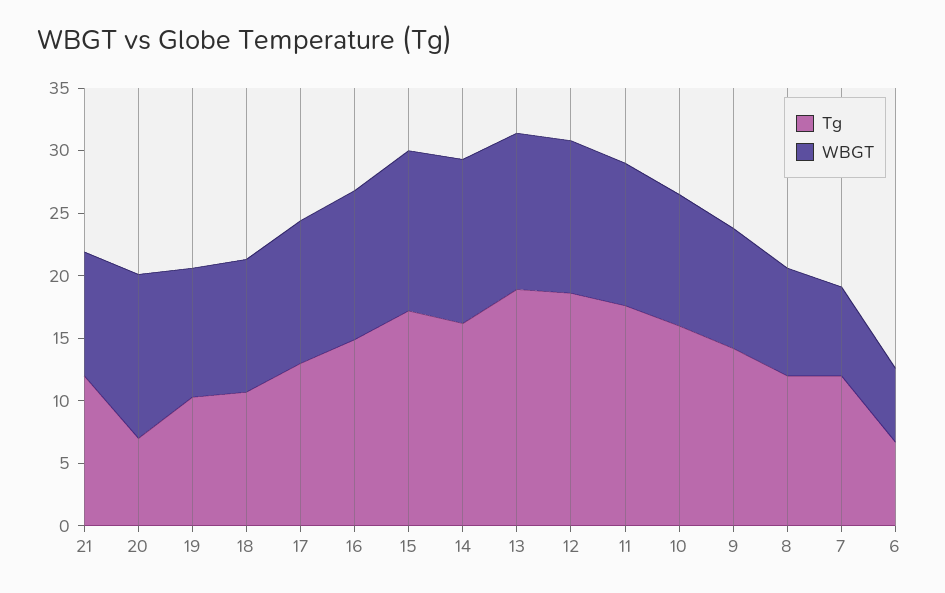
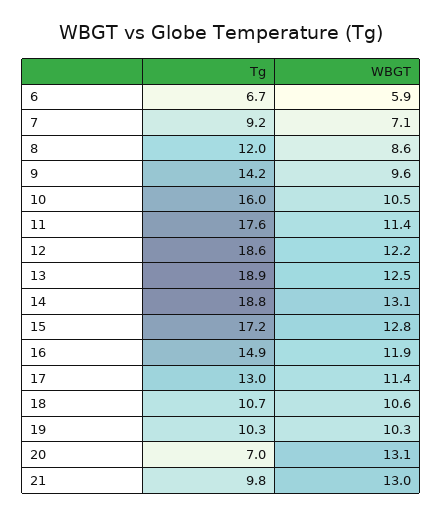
  {
    "Tg": {
-     "21": 12,
+     "21": 9.8,
      "20": 7,
      "19": 10.3,
      "18": 10.7,
      "17": 13,
      "16": 14.9,
      "15": 17.2,
-     "14": 16,
+     "14": 18.8,
      "13": 18.9,
      "12": 18.6,
      "11": 17.6,
      "10": 16,
      "9": 14.2,
      "8": 12,
-     "7": 12,
+     "7": 9.2,
      "6": 6.7
    },
    "WBGT": {
-     "21": 10,
+     "21": 13,
      "20": 13.1,
      "19": 10.3,
      "18": 10.6,
      "17": 11.4,
      "16": 11.9,
      "15": 12.8,
      "14": 13.1,
      "13": 12.5,
      "12": 12.2,
      "11": 11.4,
      "10": 10.5,
      "9": 9.6,
      "8": 8.6,
      "7": 7.1,
      "6": 5.9
    }
  }

